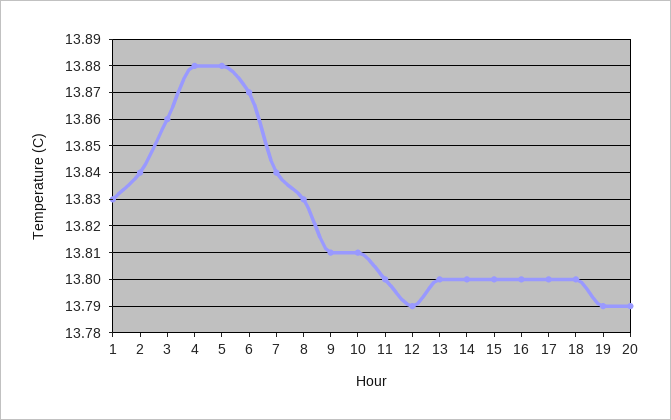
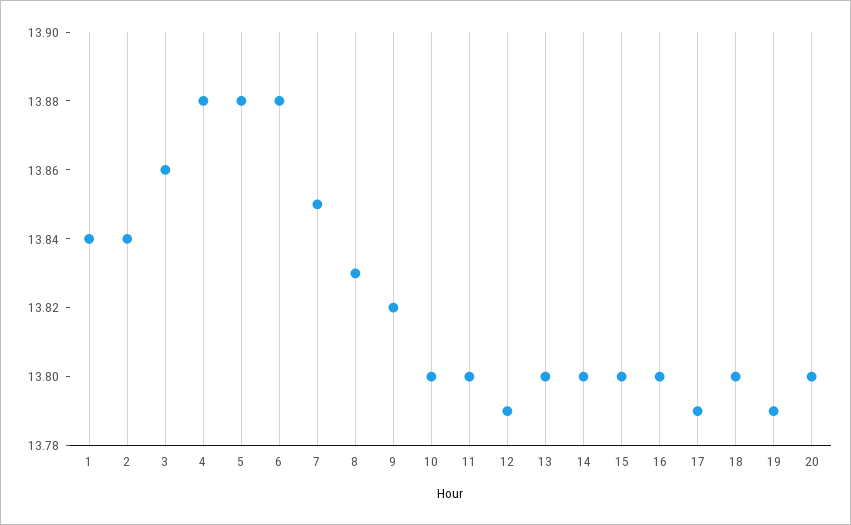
  {
-   "1": 13.83,
+   "1": 13.84,
    "2": 13.84,
    "3": 13.86,
    "4": 13.88,
    "5": 13.88,
-   "6": 13.87,
+   "6": 13.88,
-   "7": 13.84,
+   "7": 13.85,
    "8": 13.83,
-   "9": 13.81,
+   "9": 13.82,
-   "10": 13.81,
+   "10": 13.8,
    "11": 13.8,
    "12": 13.79,
    "13": 13.8,
    "14": 13.8,
    "15": 13.8,
    "16": 13.8,
-   "17": 13.8,
+   "17": 13.79,
    "18": 13.8,
    "19": 13.79,
-   "20": 13.79
+   "20": 13.8
  }

